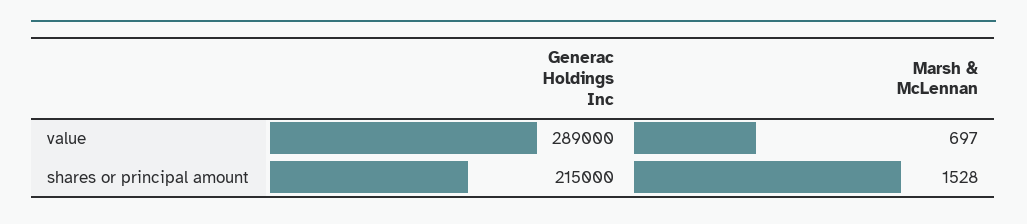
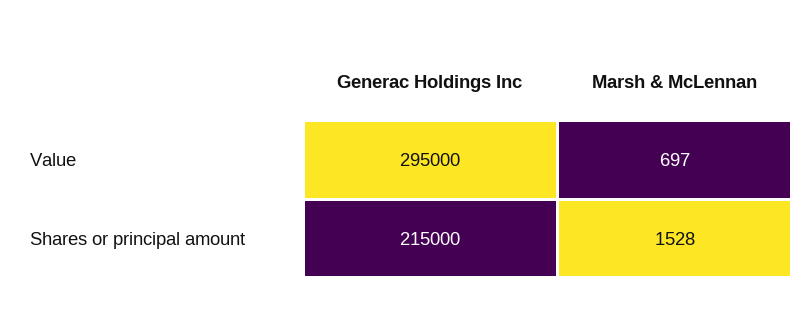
  {
    "Generac Holdings Inc": {
-     "value": 289000,
+     "value": 295000,
      "shares or principal amount": 215000
    },
    "Marsh & McLennan": {
      "value": 697,
      "shares or principal amount": 1528
    }
  }

